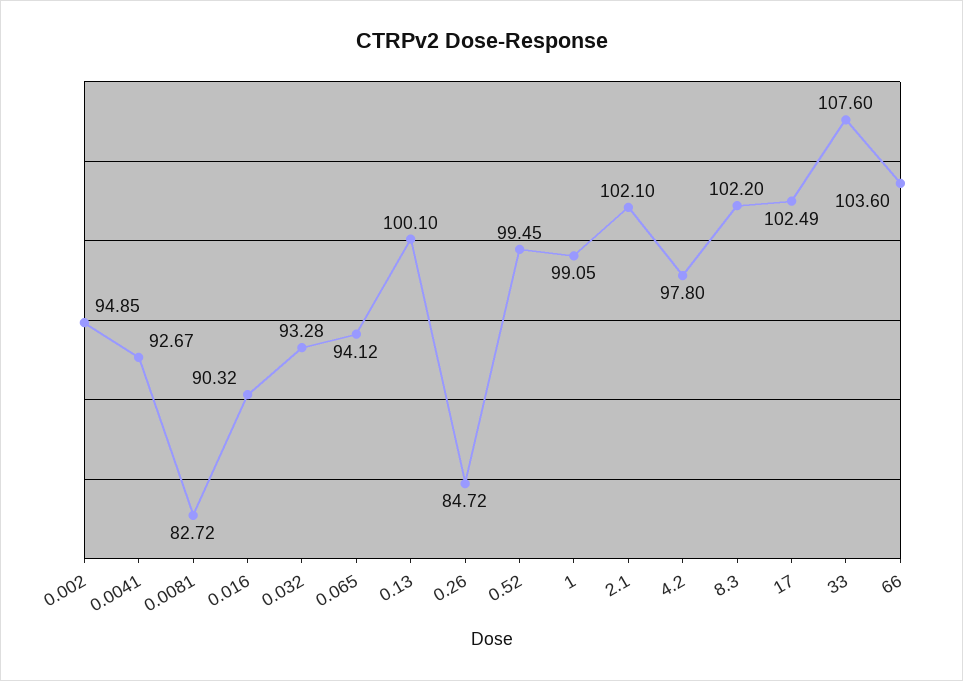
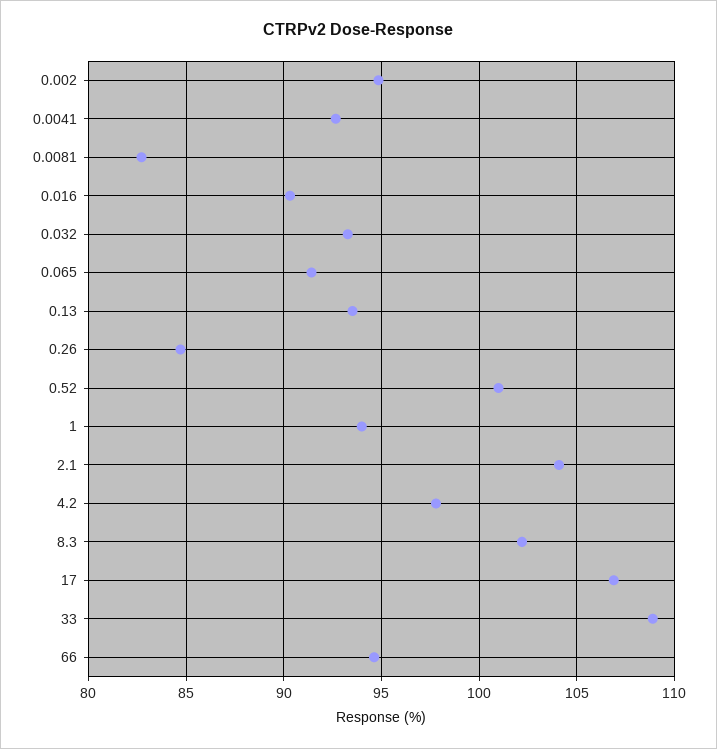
  {
    "0.002": 94.85,
    "0.0041": 92.67,
    "0.0081": 82.72,
    "0.016": 90.32,
    "0.032": 93.28,
-   "0.065": 94.12,
+   "0.065": 91.5,
-   "0.13": 100.1,
+   "0.13": 93.5,
    "0.26": 84.72,
-   "0.52": 99.45,
+   "0.52": 101,
-   "1": 99.05,
+   "1": 94,
-   "2.1": 102.1,
+   "2.1": 104,
    "4.2": 97.8,
    "8.3": 102.2,
-   "17": 102.49,
+   "17": 107,
-   "33": 107.6,
+   "33": 109,
-   "66": 103.6
+   "66": 94.5
  }

